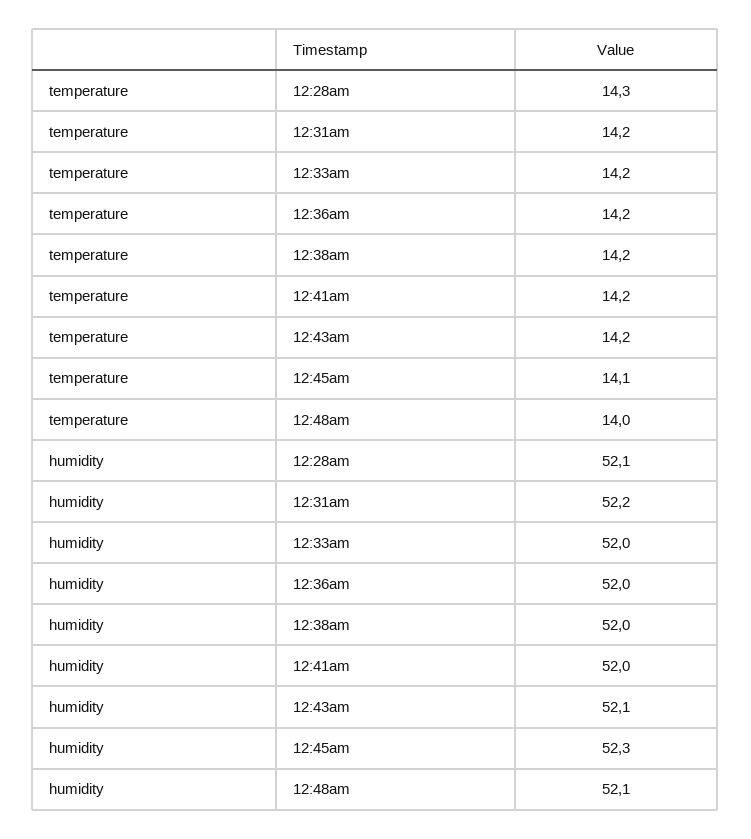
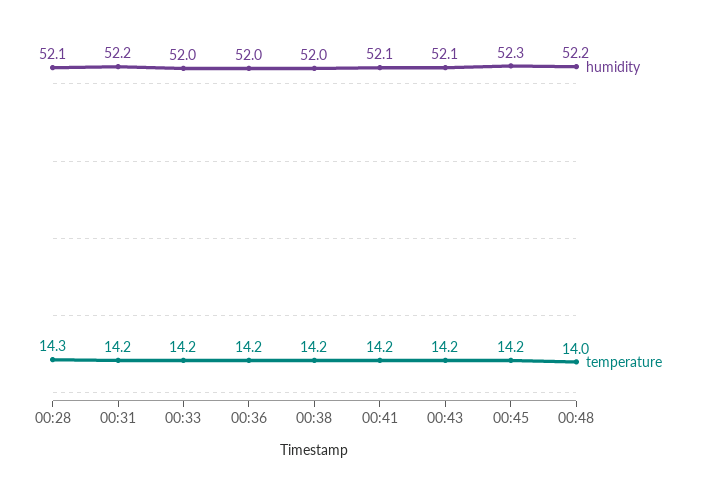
  {
    "temperature": {
      "12:28am": 14.3,
      "12:31am": 14.2,
      "12:33am": 14.2,
      "12:36am": 14.2,
      "12:38am": 14.2,
      "12:41am": 14.2,
      "12:43am": 14.2,
-     "12:45am": 14.1,
+     "12:45am": 14.2,
      "12:48am": 14
    },
    "humidity": {
      "12:28am": 52.1,
      "12:31am": 52.2,
      "12:33am": 52,
      "12:36am": 52,
      "12:38am": 52,
-     "12:41am": 52,
+     "12:41am": 52.1,
      "12:43am": 52.1,
      "12:45am": 52.3,
-     "12:48am": 52.1
+     "12:48am": 52.2
    }
  }

